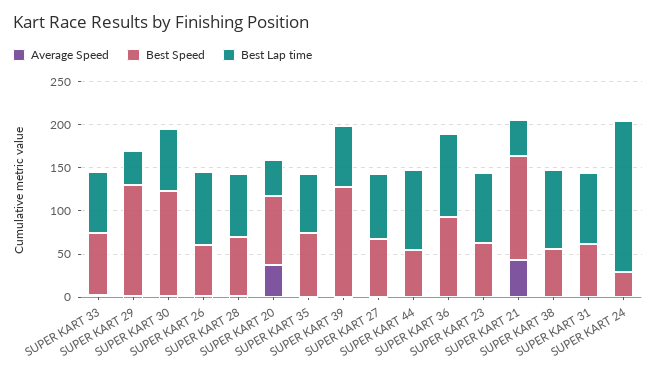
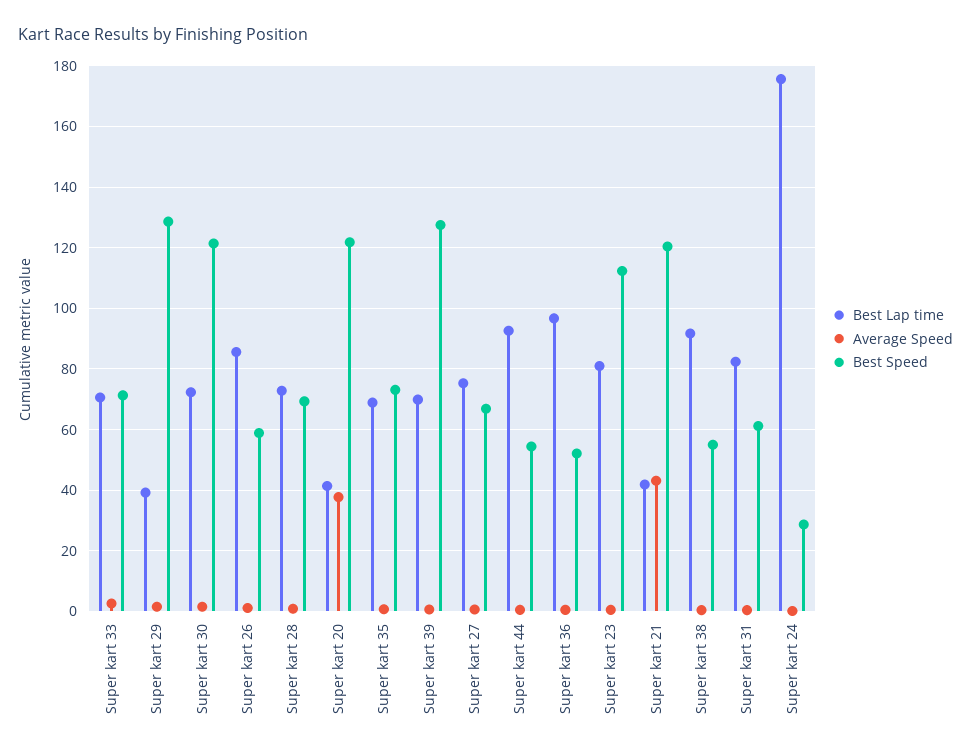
  {
    "Average Speed": {
      "SUPER KART 33": 2,
      "SUPER KART 29": 2,
      "SUPER KART 30": 2,
      "SUPER KART 26": 2,
      "SUPER KART 28": 0,
      "SUPER KART 20": 38,
      "SUPER KART 35": 0,
      "SUPER KART 39": 0,
      "SUPER KART 27": 0,
      "SUPER KART 44": 0,
      "SUPER KART 36": 0,
      "SUPER KART 23": 0,
      "SUPER KART 21": 44,
      "SUPER KART 38": 0,
      "SUPER KART 31": 0,
      "SUPER KART 24": 0
    },
    "Best Speed": {
      "SUPER KART 33": 72,
      "SUPER KART 29": 128,
      "SUPER KART 30": 122,
      "SUPER KART 26": 58,
      "SUPER KART 28": 70,
-     "SUPER KART 20": 80,
+     "SUPER KART 20": 122,
      "SUPER KART 35": 74,
      "SUPER KART 39": 128,
      "SUPER KART 27": 66,
      "SUPER KART 44": 54,
-     "SUPER KART 36": 90,
+     "SUPER KART 36": 52,
-     "SUPER KART 23": 60,
+     "SUPER KART 23": 112,
      "SUPER KART 21": 120,
      "SUPER KART 38": 56,
      "SUPER KART 31": 62,
      "SUPER KART 24": 28
    },
    "Best Lap time": {
      "SUPER KART 33": 70,
      "SUPER KART 29": 40,
      "SUPER KART 30": 72,
      "SUPER KART 26": 86,
      "SUPER KART 28": 72,
      "SUPER KART 20": 42,
      "SUPER KART 35": 68,
      "SUPER KART 39": 70,
      "SUPER KART 27": 76,
      "SUPER KART 44": 92,
      "SUPER KART 36": 96,
      "SUPER KART 23": 82,
      "SUPER KART 21": 42,
      "SUPER KART 38": 92,
      "SUPER KART 31": 82,
      "SUPER KART 24": 176
    }
  }

